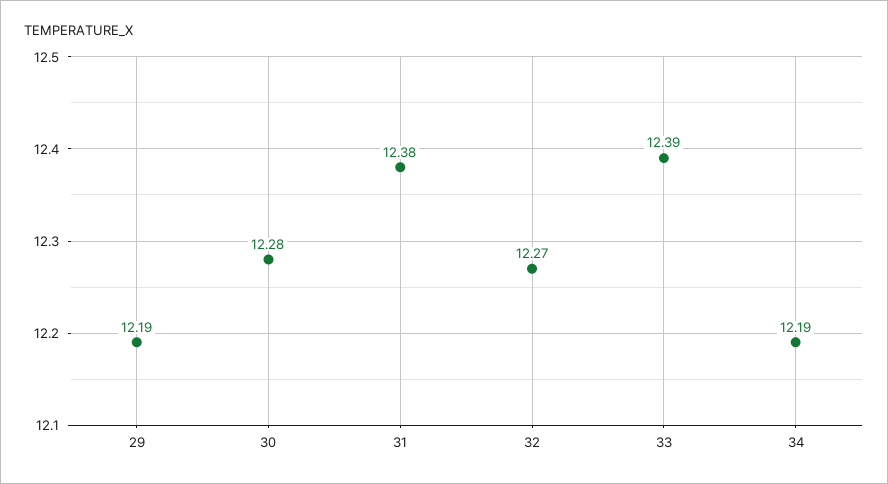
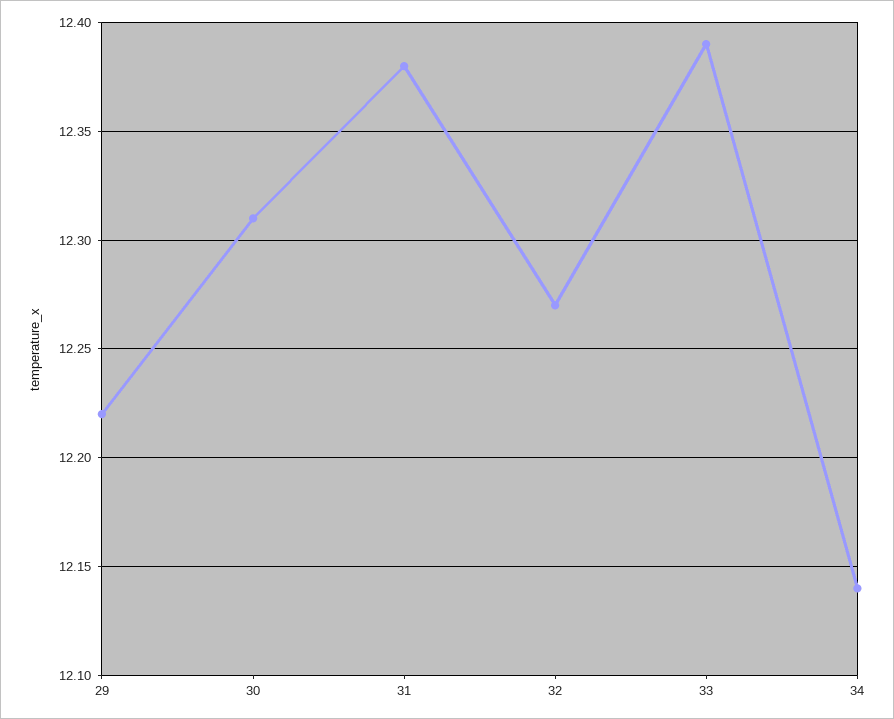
  {
-   "29": 12.19,
+   "29": 12.22,
-   "30": 12.28,
+   "30": 12.31,
    "31": 12.38,
    "32": 12.27,
    "33": 12.39,
-   "34": 12.19
+   "34": 12.14
  }

